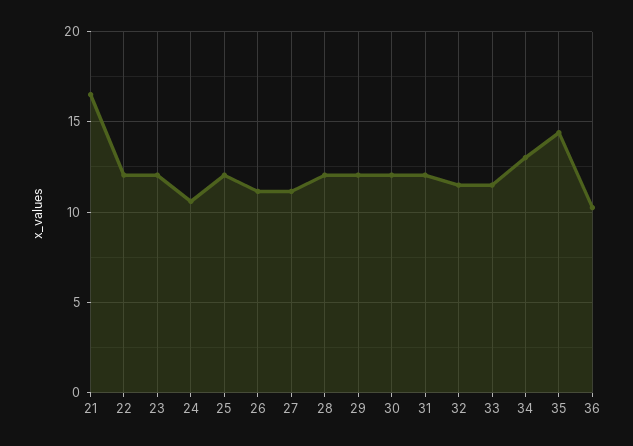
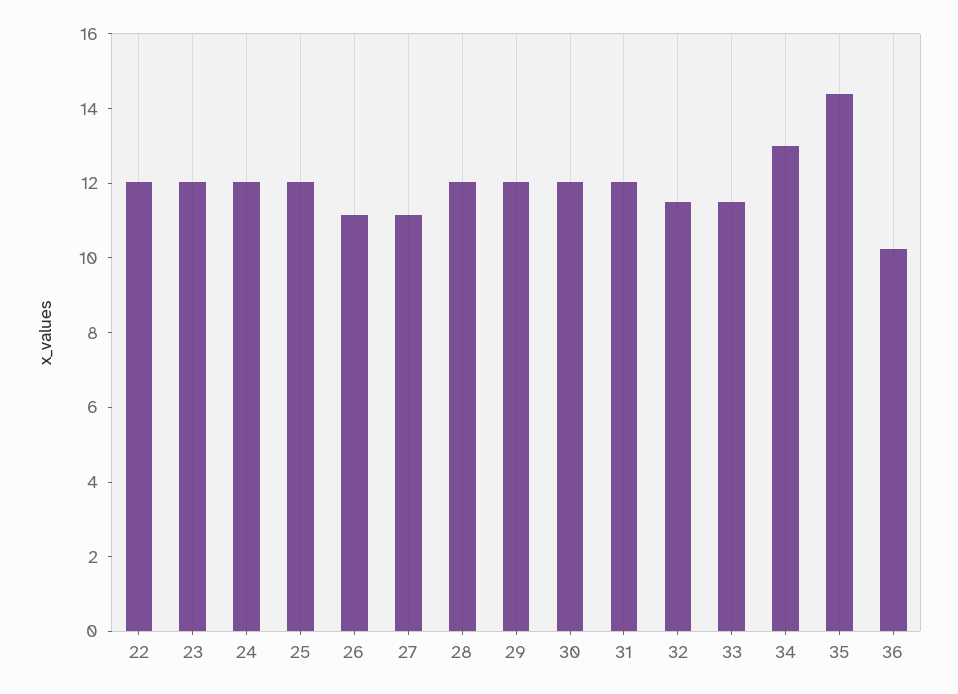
  {
-   "21": 16.5,
    "22": 12,
    "23": 12,
-   "24": 10.5,
+   "24": 12,
    "25": 12,
    "26": 11,
    "27": 11,
    "28": 12,
    "29": 12,
    "30": 12,
    "31": 12,
    "32": 11.5,
    "33": 11.5,
    "34": 13,
    "35": 14.5,
    "36": 10.5
  }

